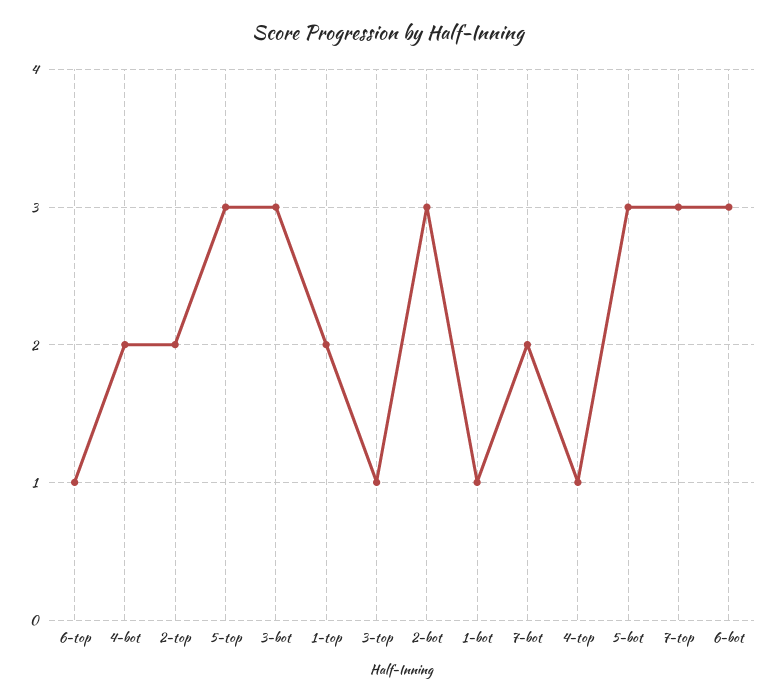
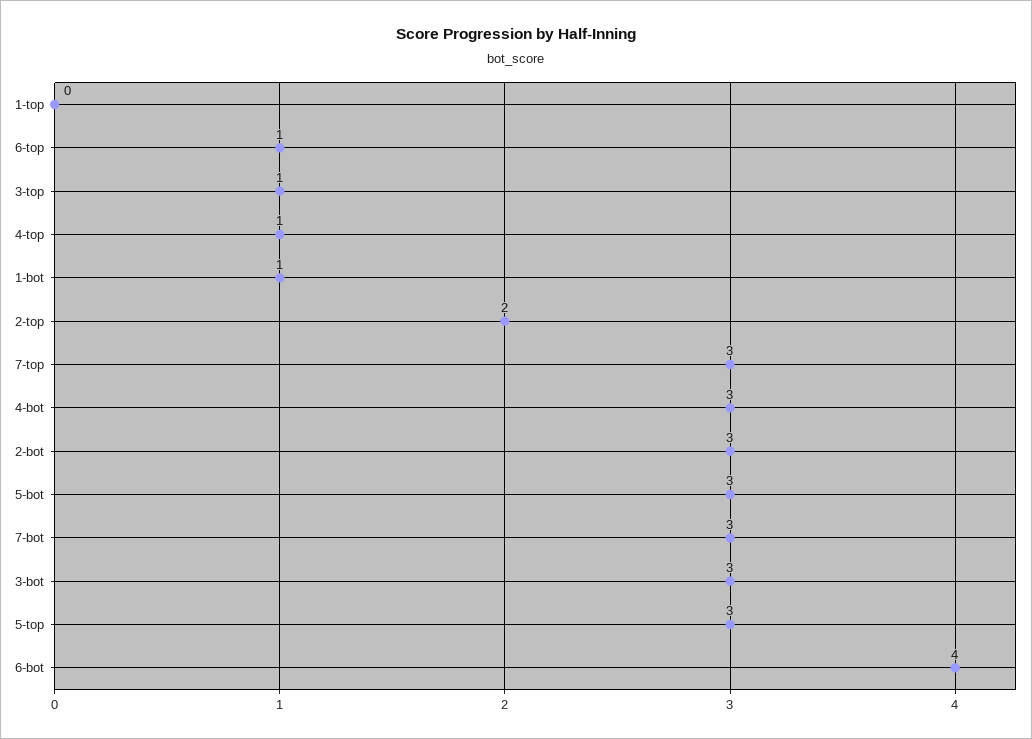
  {
    "6-top": 1,
-   "4-bot": 2,
+   "4-bot": 3,
    "2-top": 2,
    "5-top": 3,
    "3-bot": 3,
-   "1-top": 2,
+   "1-top": 0,
    "3-top": 1,
    "2-bot": 3,
    "1-bot": 1,
-   "7-bot": 2,
+   "7-bot": 3,
    "4-top": 1,
    "5-bot": 3,
    "7-top": 3,
-   "6-bot": 3
+   "6-bot": 4
  }

